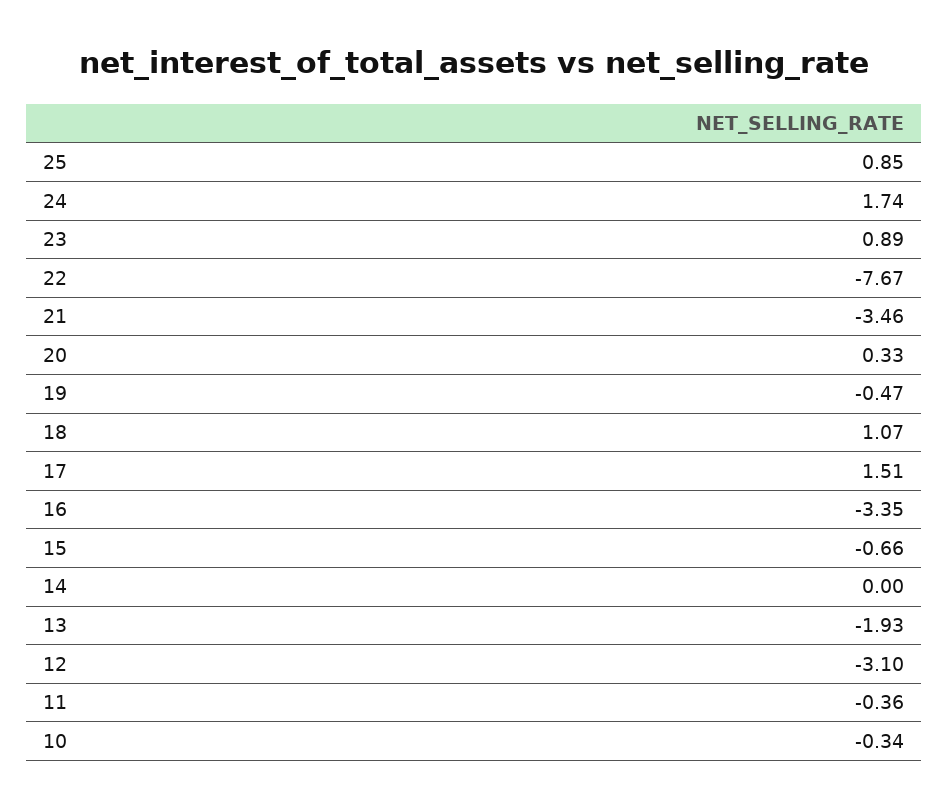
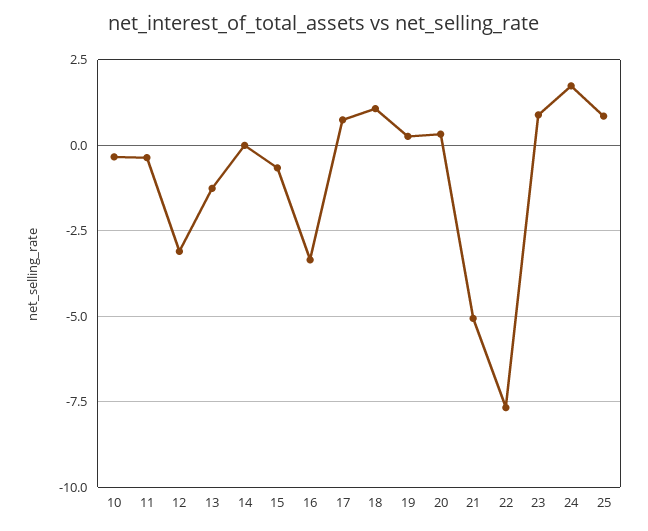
  {
    "25": 0.85,
    "24": 1.74,
    "23": 0.89,
    "22": -7.67,
-   "21": -3.46,
+   "21": -5,
    "20": 0.33,
-   "19": -0.47,
+   "19": 0.25,
    "18": 1.07,
-   "17": 1.51,
+   "17": 0.75,
    "16": -3.35,
    "15": -0.66,
    "14": 0,
-   "13": -1.93,
+   "13": -1.25,
    "12": -3.1,
    "11": -0.36,
    "10": -0.34
  }

